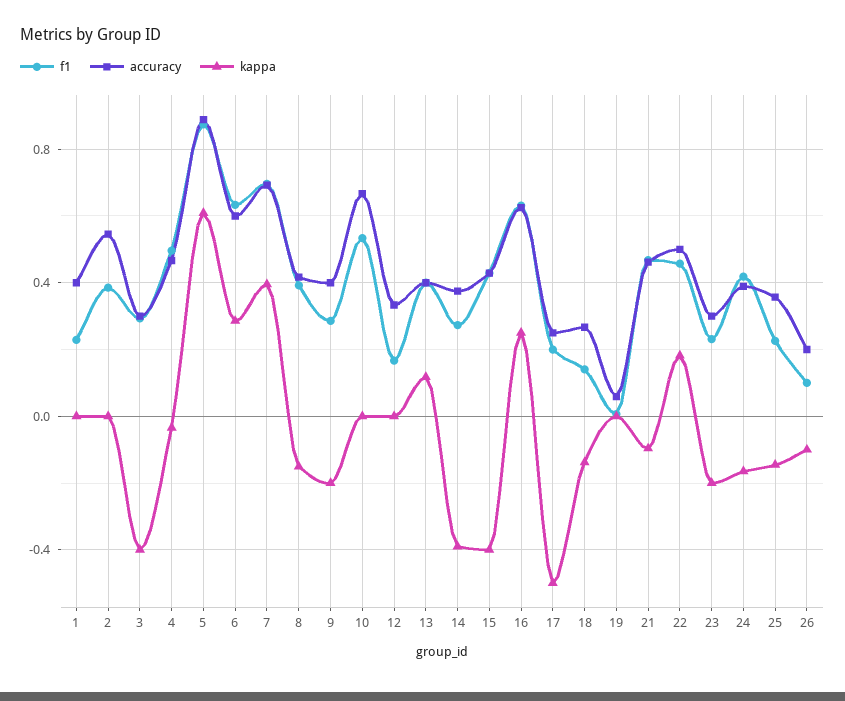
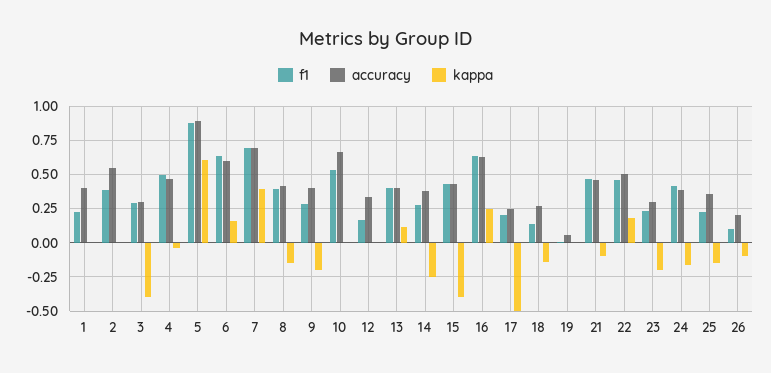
  {
    "f1": {
      "1": 0.25,
      "2": 0.4,
      "3": 0.3,
      "4": 0.5,
      "5": 0.85,
      "6": 0.65,
      "7": 0.7,
      "8": 0.4,
      "9": 0.3,
      "10": 0.55,
      "12": 0.15,
      "13": 0.4,
      "14": 0.25,
      "15": 0.45,
      "16": 0.65,
      "17": 0.2,
      "18": 0.15,
      "19": 0,
      "21": 0.45,
      "22": 0.45,
      "23": 0.25,
      "24": 0.4,
      "25": 0.25,
      "26": 0.1
    },
    "accuracy": {
      "1": 0.4,
      "2": 0.55,
      "3": 0.3,
      "4": 0.45,
      "5": 0.9,
      "6": 0.6,
      "7": 0.7,
      "8": 0.4,
      "9": 0.4,
      "10": 0.65,
      "12": 0.35,
      "13": 0.4,
      "14": 0.4,
      "15": 0.45,
      "16": 0.65,
      "17": 0.25,
      "18": 0.25,
      "19": 0.05,
      "21": 0.45,
      "22": 0.5,
      "23": 0.3,
      "24": 0.4,
      "25": 0.35,
      "26": 0.2
    },
    "kappa": {
      "1": 0,
      "2": 0,
      "3": -0.4,
      "4": -0.05,
      "5": 0.6,
-     "6": 0.3,
+     "6": 0.15,
      "7": 0.4,
      "8": -0.15,
      "9": -0.2,
      "10": 0,
      "12": 0,
      "13": 0.1,
-     "14": -0.4,
+     "14": -0.25,
      "15": -0.4,
      "16": 0.25,
      "17": -0.5,
      "18": -0.15,
      "19": 0,
      "21": -0.1,
      "22": 0.2,
      "23": -0.2,
      "24": -0.15,
      "25": -0.15,
      "26": -0.1
    }
  }

